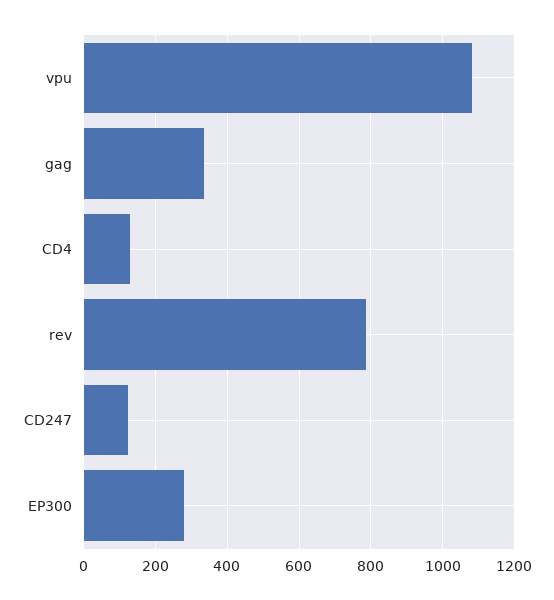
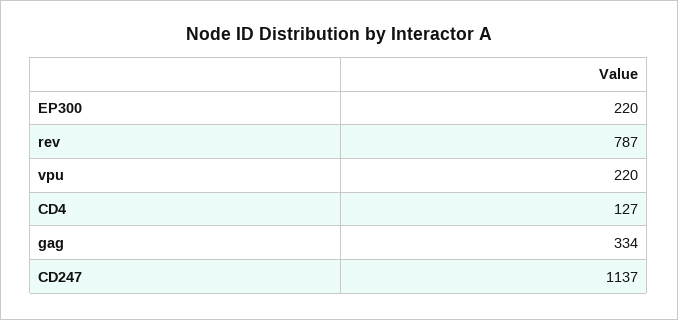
  {
-   "vpu": 1080,
+   "vpu": 220,
    "gag": 334,
    "CD4": 127,
    "rev": 787,
-   "CD247": 120,
+   "CD247": 1137,
-   "EP300": 280
+   "EP300": 220
  }

